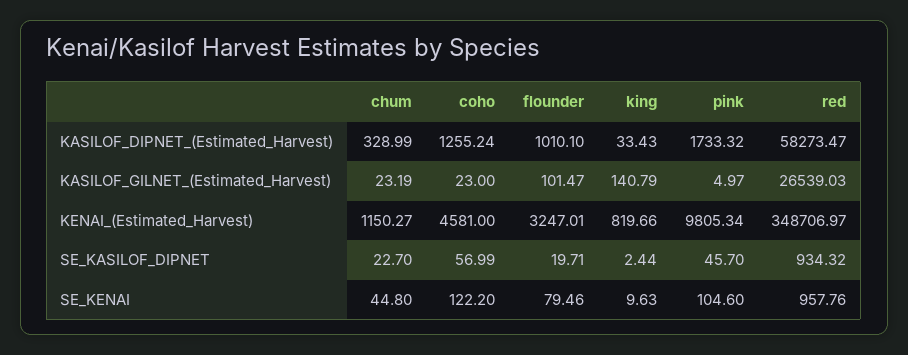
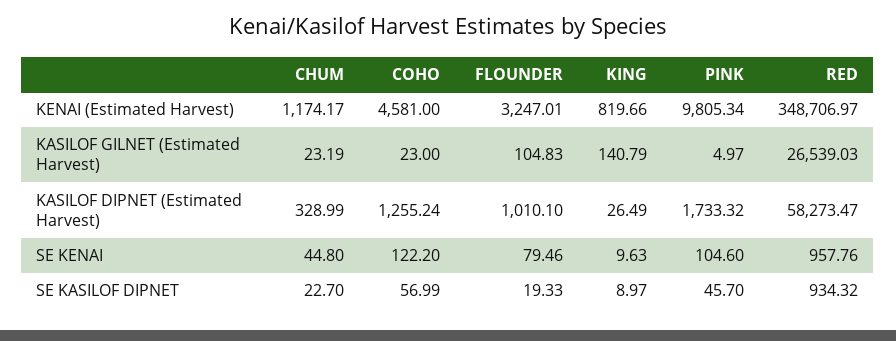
  {
    "chum": {
      "KASILOF_DIPNET_(Estimated_Harvest)": 328.99,
      "KASILOF_GILNET_(Estimated_Harvest)": 23.19,
-     "KENAI_(Estimated_Harvest)": 1150.27,
+     "KENAI_(Estimated_Harvest)": 1174.17,
      "SE_KASILOF_DIPNET": 22.7,
      "SE_KENAI": 44.8
    },
    "coho": {
      "KASILOF_DIPNET_(Estimated_Harvest)": 1255.24,
      "KASILOF_GILNET_(Estimated_Harvest)": 23,
      "KENAI_(Estimated_Harvest)": 4581,
      "SE_KASILOF_DIPNET": 56.99,
      "SE_KENAI": 122.2
    },
    "flounder": {
      "KASILOF_DIPNET_(Estimated_Harvest)": 1010.1,
-     "KASILOF_GILNET_(Estimated_Harvest)": 101.47,
+     "KASILOF_GILNET_(Estimated_Harvest)": 104.83,
      "KENAI_(Estimated_Harvest)": 3247.01,
-     "SE_KASILOF_DIPNET": 19.71,
+     "SE_KASILOF_DIPNET": 19.33,
      "SE_KENAI": 79.46
    },
    "king": {
-     "KASILOF_DIPNET_(Estimated_Harvest)": 33.43,
+     "KASILOF_DIPNET_(Estimated_Harvest)": 26.49,
      "KASILOF_GILNET_(Estimated_Harvest)": 140.79,
      "KENAI_(Estimated_Harvest)": 819.66,
-     "SE_KASILOF_DIPNET": 2.44,
+     "SE_KASILOF_DIPNET": 8.97,
      "SE_KENAI": 9.63
    },
    "pink": {
      "KASILOF_DIPNET_(Estimated_Harvest)": 1733.32,
      "KASILOF_GILNET_(Estimated_Harvest)": 4.97,
      "KENAI_(Estimated_Harvest)": 9805.34,
      "SE_KASILOF_DIPNET": 45.7,
      "SE_KENAI": 104.6
    },
    "red": {
      "KASILOF_DIPNET_(Estimated_Harvest)": 58273.47,
      "KASILOF_GILNET_(Estimated_Harvest)": 26539.03,
      "KENAI_(Estimated_Harvest)": 348706.97,
      "SE_KASILOF_DIPNET": 934.32,
      "SE_KENAI": 957.76
    }
  }

